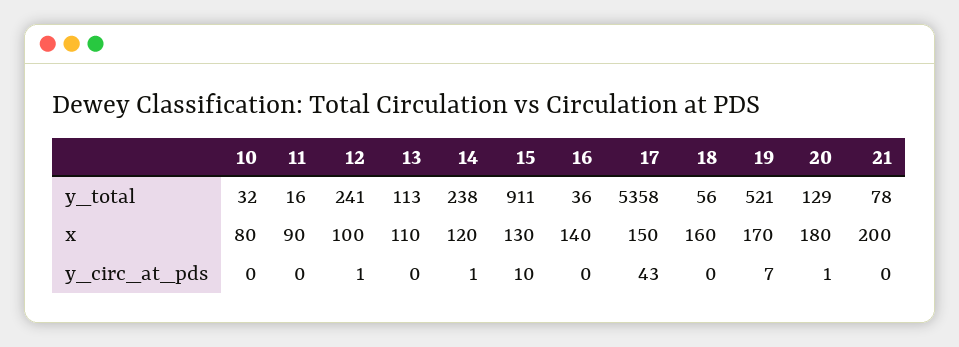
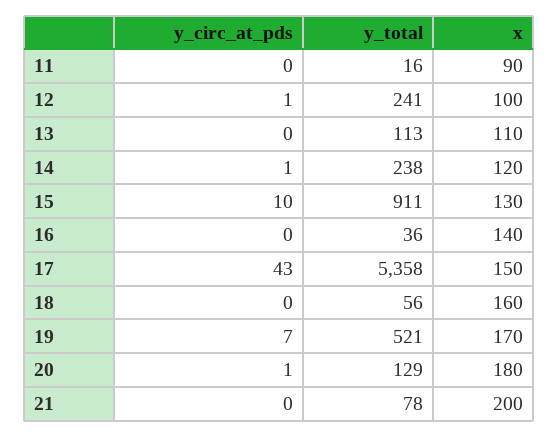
  {
-   "10": {
-     "y_total": 32,
-     "x": 80,
-     "y_circ_at_pds": 0
-   },
    "11": {
      "y_total": 16,
      "x": 90,
      "y_circ_at_pds": 0
    },
    "12": {
      "y_total": 241,
      "x": 100,
      "y_circ_at_pds": 1
    },
    "13": {
      "y_total": 113,
      "x": 110,
      "y_circ_at_pds": 0
    },
    "14": {
      "y_total": 238,
      "x": 120,
      "y_circ_at_pds": 1
    },
    "15": {
      "y_total": 911,
      "x": 130,
      "y_circ_at_pds": 10
    },
    "16": {
      "y_total": 36,
      "x": 140,
      "y_circ_at_pds": 0
    },
    "17": {
      "y_total": 5358,
      "x": 150,
      "y_circ_at_pds": 43
    },
    "18": {
      "y_total": 56,
      "x": 160,
      "y_circ_at_pds": 0
    },
    "19": {
      "y_total": 521,
      "x": 170,
      "y_circ_at_pds": 7
    },
    "20": {
      "y_total": 129,
      "x": 180,
      "y_circ_at_pds": 1
    },
    "21": {
      "y_total": 78,
      "x": 200,
      "y_circ_at_pds": 0
    }
  }

